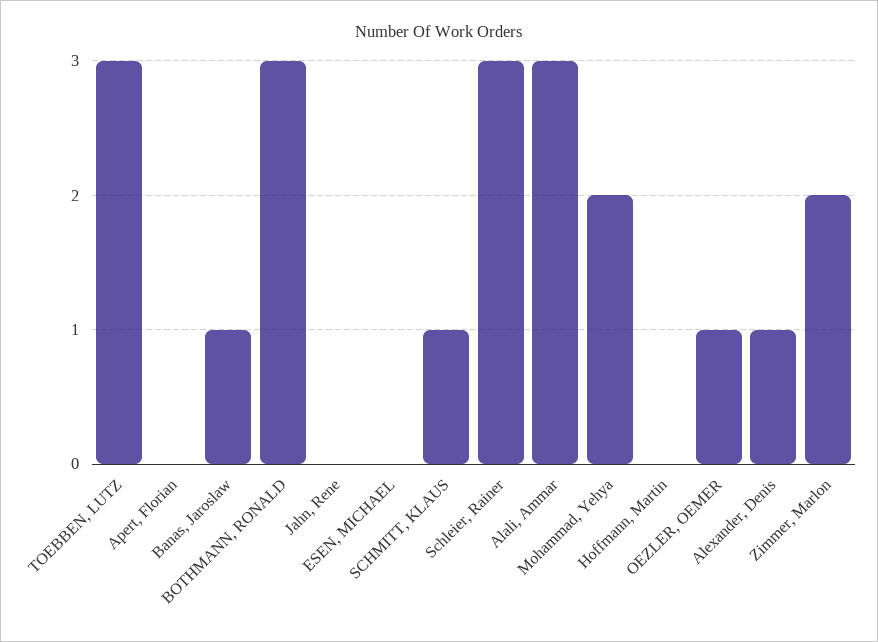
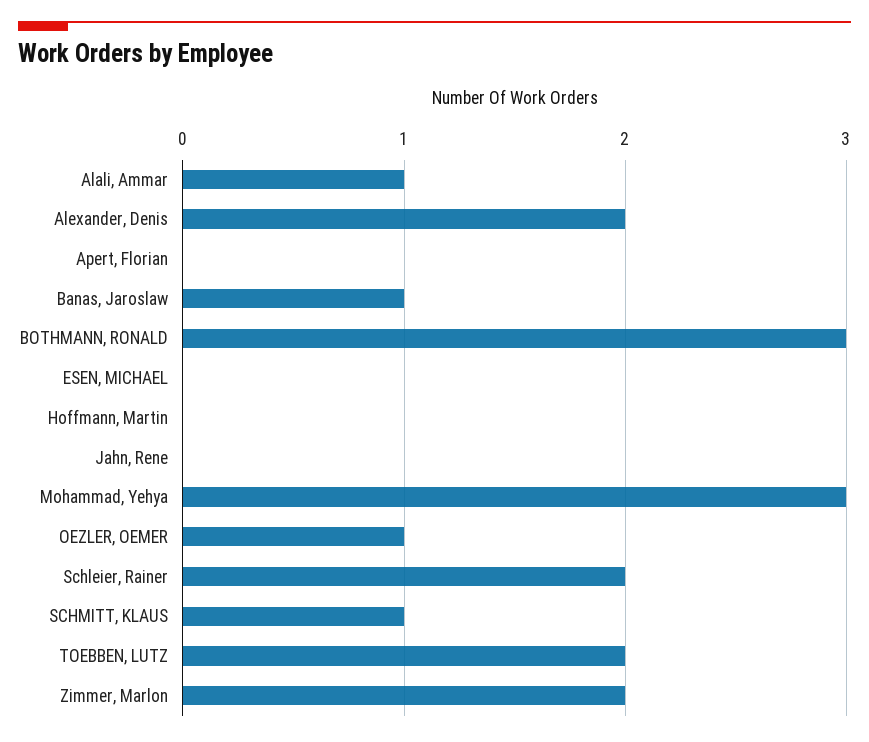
  {
-   "TOEBBEN, LUTZ": 3,
+   "TOEBBEN, LUTZ": 2,
    "Apert, Florian": 0,
    "Banas, Jaroslaw": 1,
    "BOTHMANN, RONALD": 3,
    "Jahn, Rene": 0,
    "ESEN, MICHAEL": 0,
    "SCHMITT, KLAUS": 1,
-   "Schleier, Rainer": 3,
+   "Schleier, Rainer": 2,
-   "Alali, Ammar": 3,
+   "Alali, Ammar": 1,
-   "Mohammad, Yehya": 2,
+   "Mohammad, Yehya": 3,
    "Hoffmann, Martin": 0,
    "OEZLER, OEMER": 1,
-   "Alexander, Denis": 1,
+   "Alexander, Denis": 2,
    "Zimmer, Marlon": 2
  }

